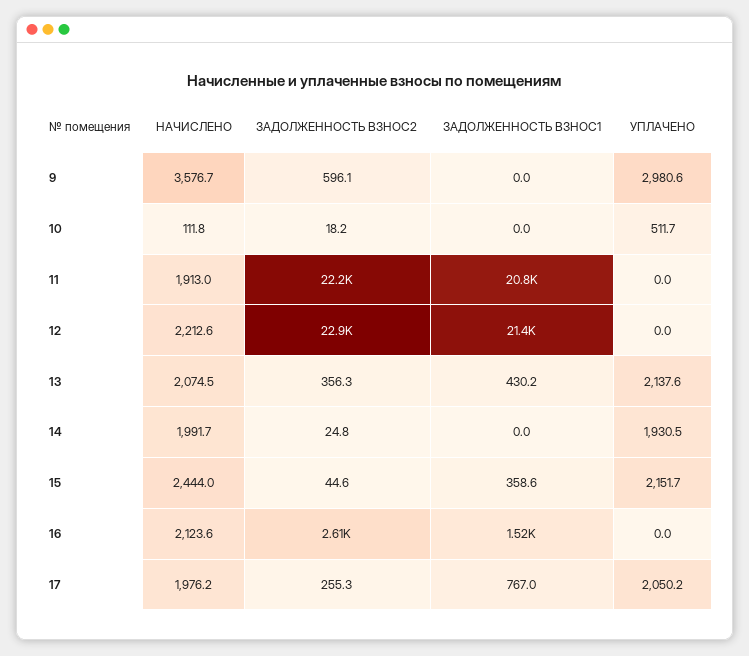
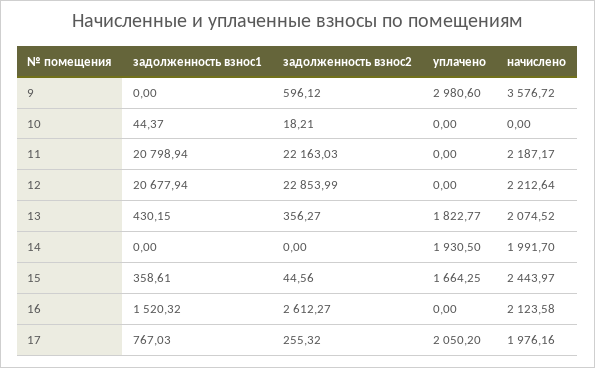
  {
    "НАЧИСЛЕНО": {
      "9": 3576.72,
-     "10": 111.8,
+     "10": 0,
-     "11": 1913,
+     "11": 2187.17,
      "12": 2212.64,
      "13": 2074.52,
      "14": 1991.7,
      "15": 2443.97,
      "16": 2123.58,
      "17": 1976.16
    },
    "ЗАДОЛЖЕННОСТЬ ВЗНОС2": {
      "9": 596.12,
      "10": 18.21,
      "11": 22163.03,
      "12": 22853.99,
      "13": 356.27,
-     "14": 24.8,
+     "14": 0,
      "15": 44.56,
      "16": 2612.27,
      "17": 255.32
    },
    "ЗАДОЛЖЕННОСТЬ ВЗНОС1": {
      "9": 0,
-     "10": 0,
+     "10": 44.37,
      "11": 20798.94,
-     "12": 21400,
+     "12": 20677.94,
      "13": 430.15,
      "14": 0,
      "15": 358.61,
      "16": 1520.32,
      "17": 767.03
    },
    "УПЛАЧЕНО": {
      "9": 2980.6,
-     "10": 511.7,
+     "10": 0,
      "11": 0,
      "12": 0,
-     "13": 2137.6,
+     "13": 1822.77,
      "14": 1930.5,
-     "15": 2151.7,
+     "15": 1664.25,
      "16": 0,
      "17": 2050.2
    }
  }

